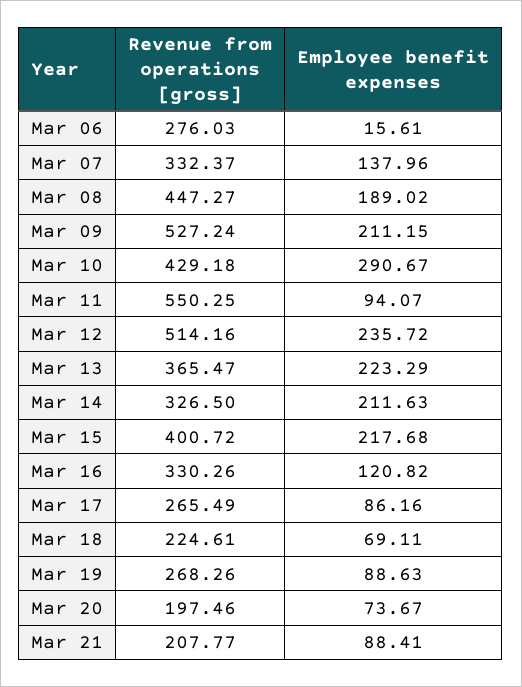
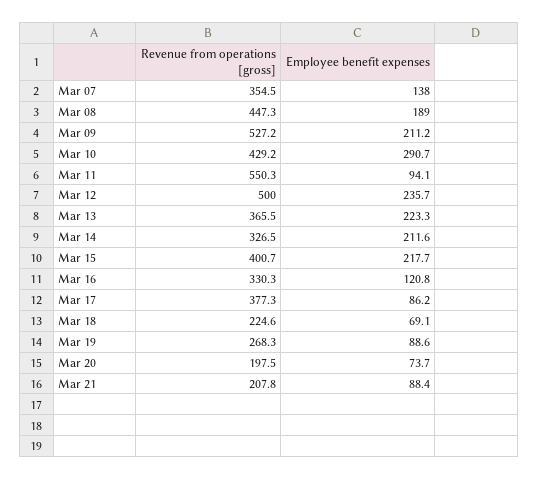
  {
    "Revenue from operations [gross]": {
-     "Mar 06": 276.03,
-     "Mar 07": 332.37,
+     "Mar 07": 354.5,
      "Mar 08": 447.27,
      "Mar 09": 527.24,
      "Mar 10": 429.18,
      "Mar 11": 550.25,
-     "Mar 12": 514.16,
+     "Mar 12": 500,
      "Mar 13": 365.47,
      "Mar 14": 326.5,
      "Mar 15": 400.72,
      "Mar 16": 330.26,
-     "Mar 17": 265.49,
+     "Mar 17": 377.3,
      "Mar 18": 224.61,
      "Mar 19": 268.26,
      "Mar 20": 197.46,
      "Mar 21": 207.77
    },
    "Employee benefit expenses": {
-     "Mar 06": 15.61,
      "Mar 07": 137.96,
      "Mar 08": 189.02,
      "Mar 09": 211.15,
      "Mar 10": 290.67,
      "Mar 11": 94.07,
      "Mar 12": 235.72,
      "Mar 13": 223.29,
      "Mar 14": 211.63,
      "Mar 15": 217.68,
      "Mar 16": 120.82,
      "Mar 17": 86.16,
      "Mar 18": 69.11,
      "Mar 19": 88.63,
      "Mar 20": 73.67,
      "Mar 21": 88.41
    }
  }

